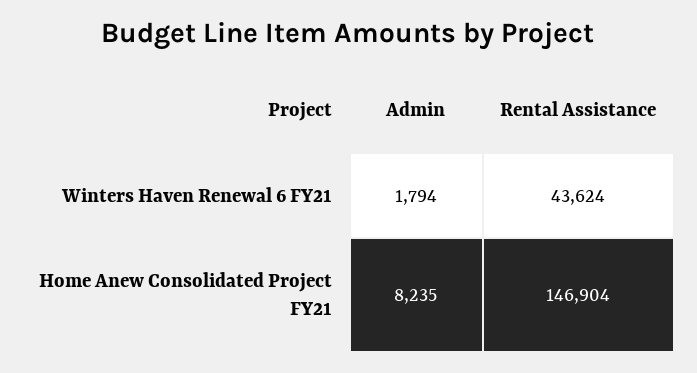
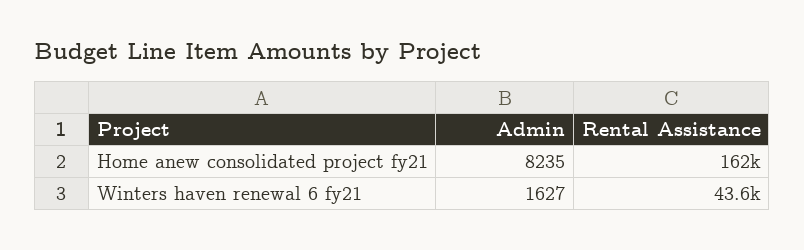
  {
    "Admin": {
-     "Winters Haven Renewal 6 FY21": 1794,
+     "Winters Haven Renewal 6 FY21": 1627,
      "Home Anew Consolidated Project FY21": 8235
    },
    "Rental Assistance": {
      "Winters Haven Renewal 6 FY21": 43624,
-     "Home Anew Consolidated Project FY21": 146904
+     "Home Anew Consolidated Project FY21": 162000
    }
  }

